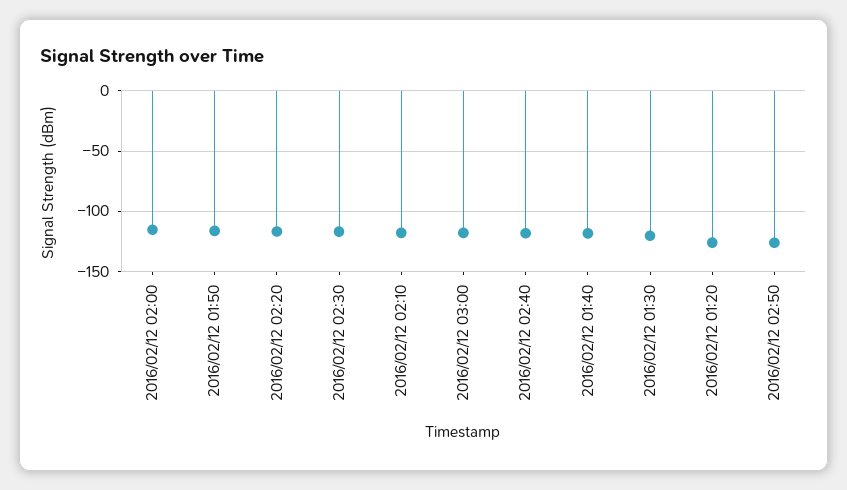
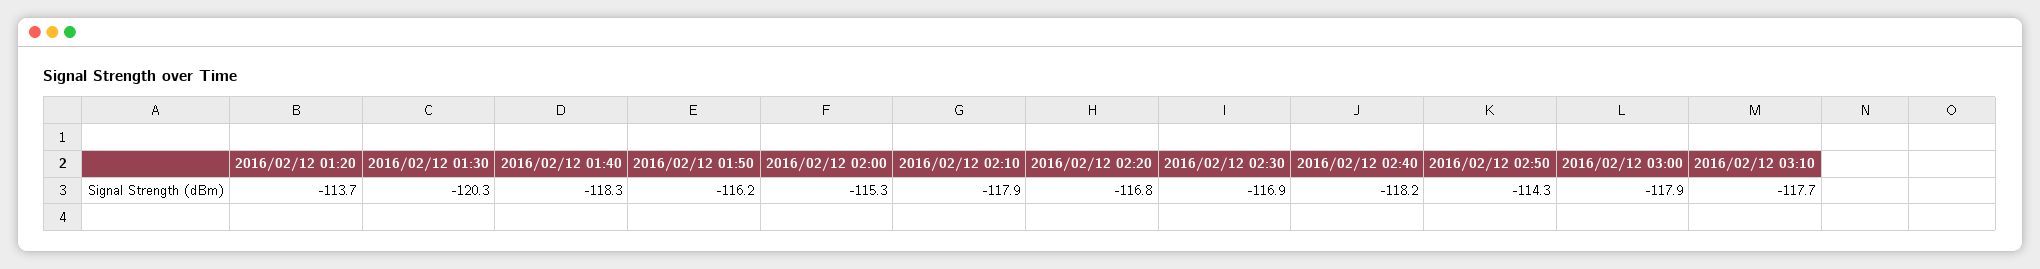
  {
    "2016/02/12 02:00": -115.3,
    "2016/02/12 01:50": -116.2,
    "2016/02/12 02:20": -116.8,
    "2016/02/12 02:30": -116.9,
    "2016/02/12 02:10": -117.9,
    "2016/02/12 03:00": -117.9,
    "2016/02/12 02:40": -118.2,
    "2016/02/12 01:40": -118.3,
    "2016/02/12 01:30": -120.3,
-   "2016/02/12 01:20": -125,
+   "2016/02/12 01:20": -113.7,
-   "2016/02/12 02:50": -125
+   "2016/02/12 02:50": -114.3,
+   "2016/02/12 03:10": -117.7
  }

